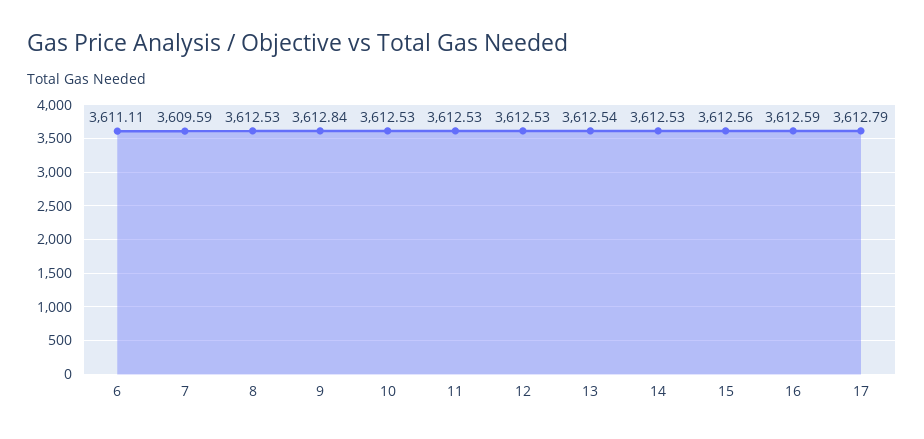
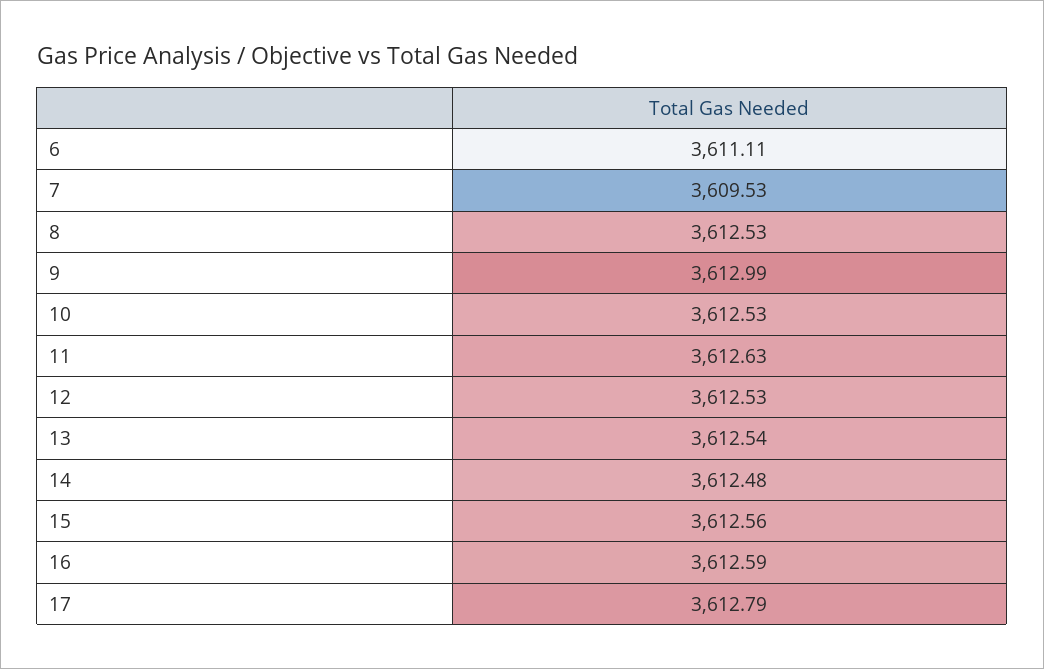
  {
    "6": 3611.11,
-   "7": 3609.59,
+   "7": 3609.53,
    "8": 3612.53,
-   "9": 3612.84,
+   "9": 3612.99,
    "10": 3612.53,
-   "11": 3612.53,
+   "11": 3612.63,
    "12": 3612.53,
    "13": 3612.54,
-   "14": 3612.53,
+   "14": 3612.48,
    "15": 3612.56,
    "16": 3612.59,
    "17": 3612.79
  }

